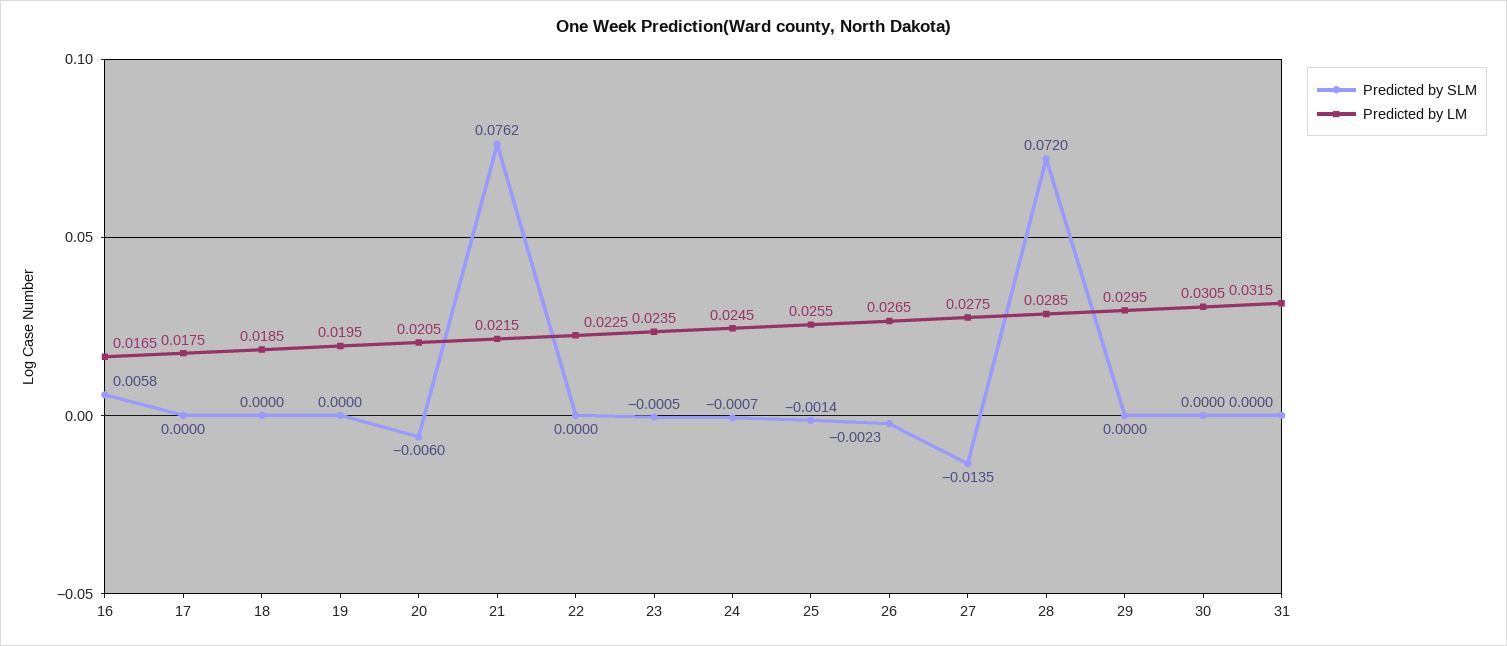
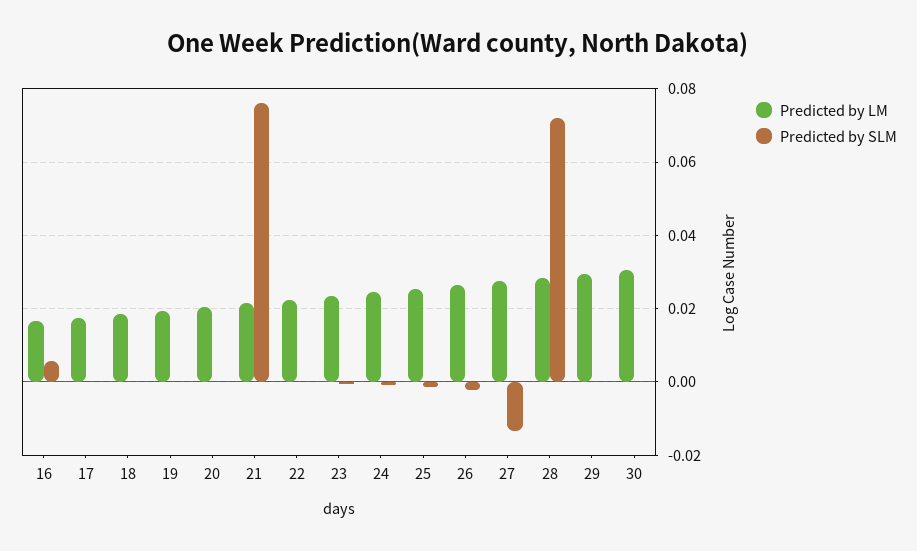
  {
    "Predicted by SLM": {
      "16": 0.0058,
      "17": 0,
      "18": 0,
      "19": 0,
-     "20": -0.006,
+     "20": 0,
      "21": 0.0762,
      "22": 0,
      "23": -0.0005,
      "24": -0.0007,
      "25": -0.0014,
      "26": -0.0023,
      "27": -0.0135,
      "28": 0.072,
      "29": 0,
-     "30": 0,
+     "30": 0
-     "31": 0
    },
    "Predicted by LM": {
      "16": 0.0165,
      "17": 0.0175,
      "18": 0.0185,
      "19": 0.0195,
      "20": 0.0205,
      "21": 0.0215,
      "22": 0.0225,
      "23": 0.0235,
      "24": 0.0245,
      "25": 0.0255,
      "26": 0.0265,
      "27": 0.0275,
      "28": 0.0285,
      "29": 0.0295,
-     "30": 0.0305,
+     "30": 0.0305
-     "31": 0.0315
    }
  }

